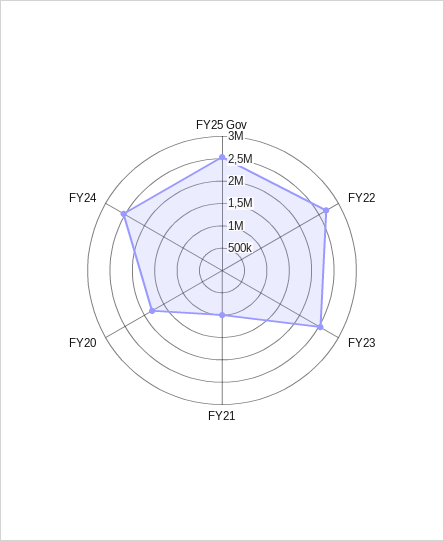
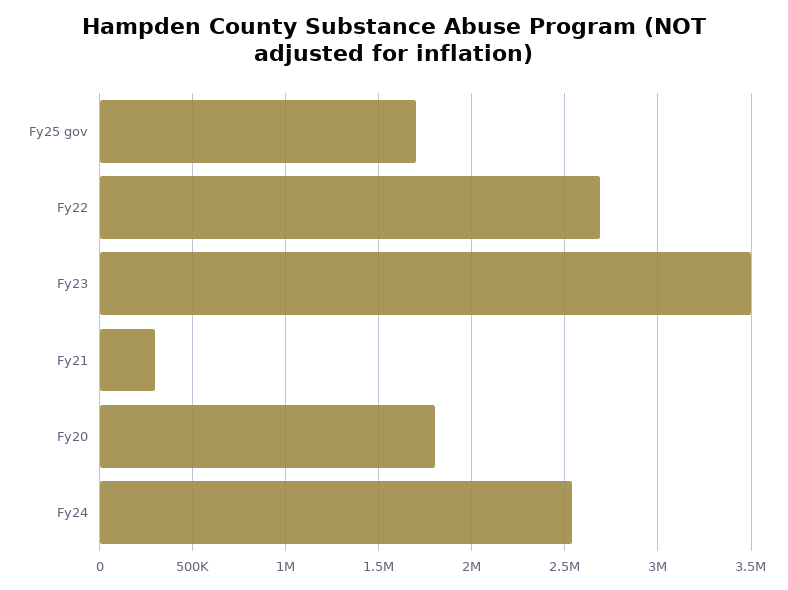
  {
-   "FY25 Gov": 2500000,
+   "FY25 Gov": 1700000,
    "FY22": 2700000,
-   "FY23": 2500000,
+   "FY23": 3500000,
-   "FY21": 1000000,
+   "FY21": 300000,
    "FY20": 1800000,
    "FY24": 2550000
  }

